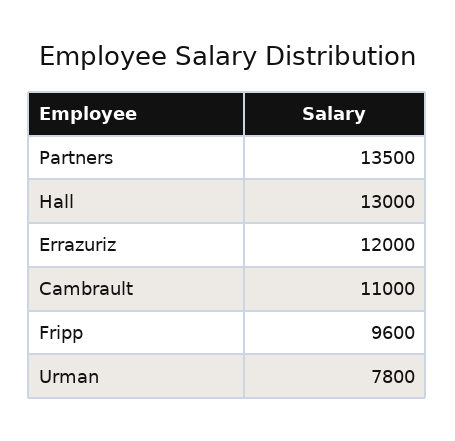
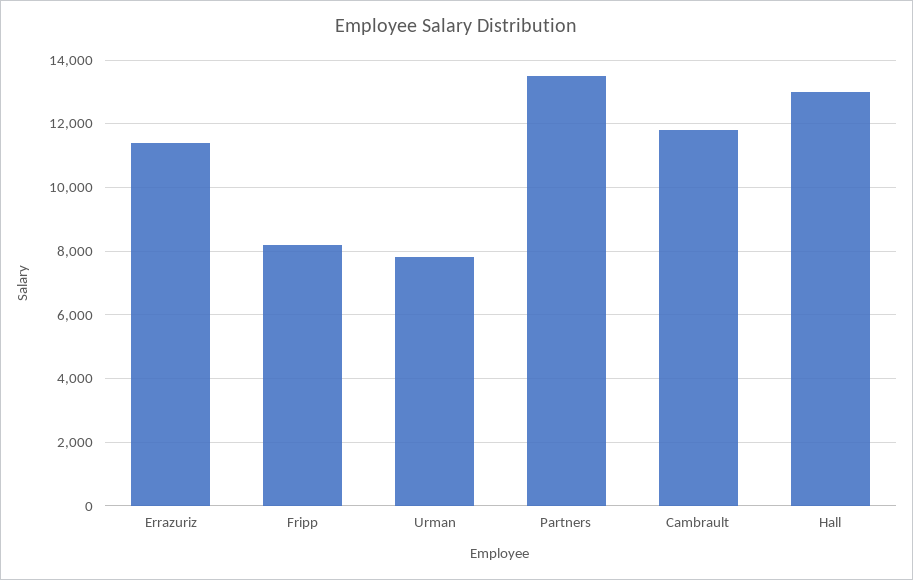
  {
    "Partners": 13500,
    "Hall": 13000,
-   "Errazuriz": 12000,
+   "Errazuriz": 11400,
-   "Cambrault": 11000,
+   "Cambrault": 11800,
-   "Fripp": 9600,
+   "Fripp": 8200,
    "Urman": 7800
  }

